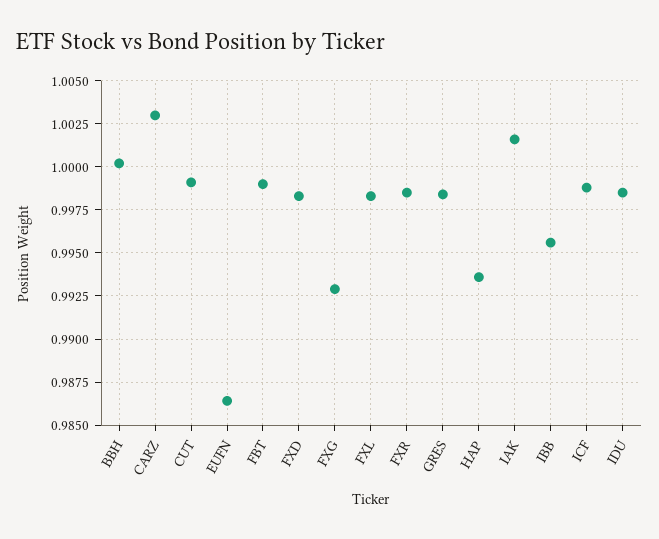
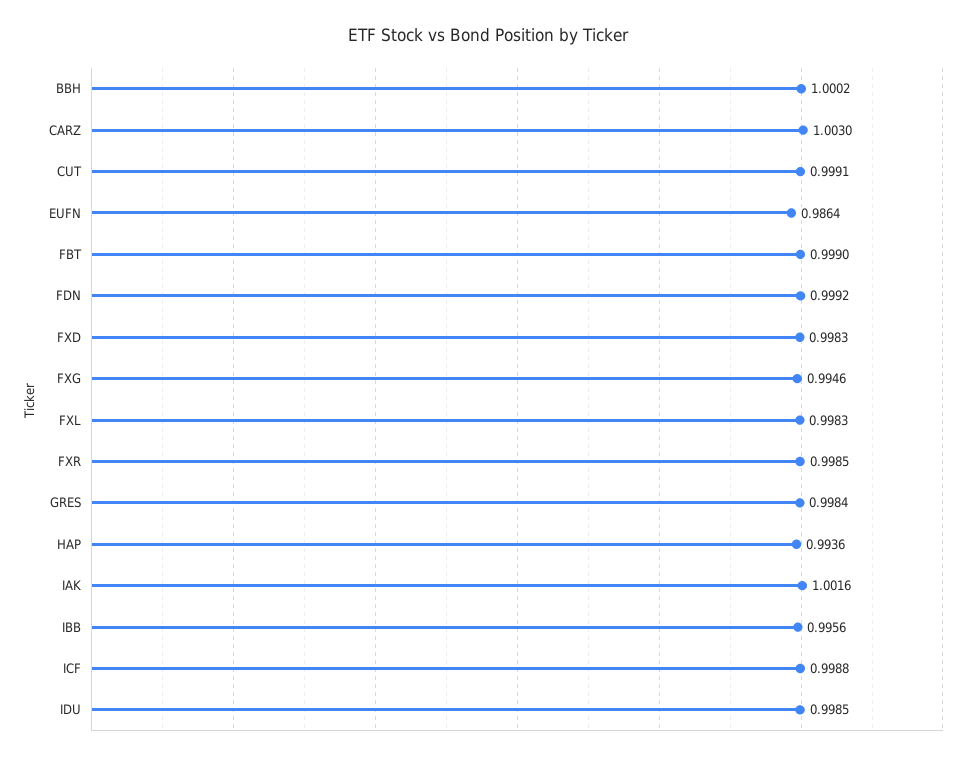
  {
    "BBH": 1.0002,
    "CARZ": 1.003,
    "CUT": 0.9991,
    "EUFN": 0.9864,
    "FBT": 0.999,
    "FXD": 0.9983,
-   "FXG": 0.993,
+   "FXG": 0.9946,
    "FXL": 0.9983,
    "FXR": 0.9985,
    "GRES": 0.9984,
    "HAP": 0.9936,
    "IAK": 1.0016,
    "IBB": 0.9956,
    "ICF": 0.9988,
-   "IDU": 0.9985
+   "IDU": 0.9985,
+   "FDN": 0.9992
  }

